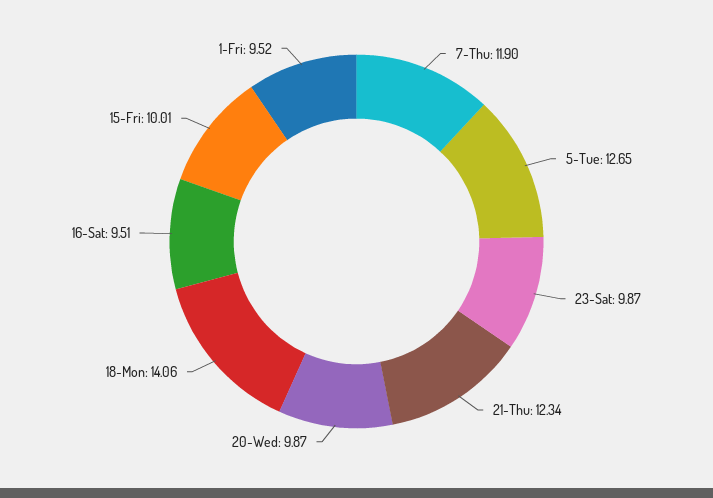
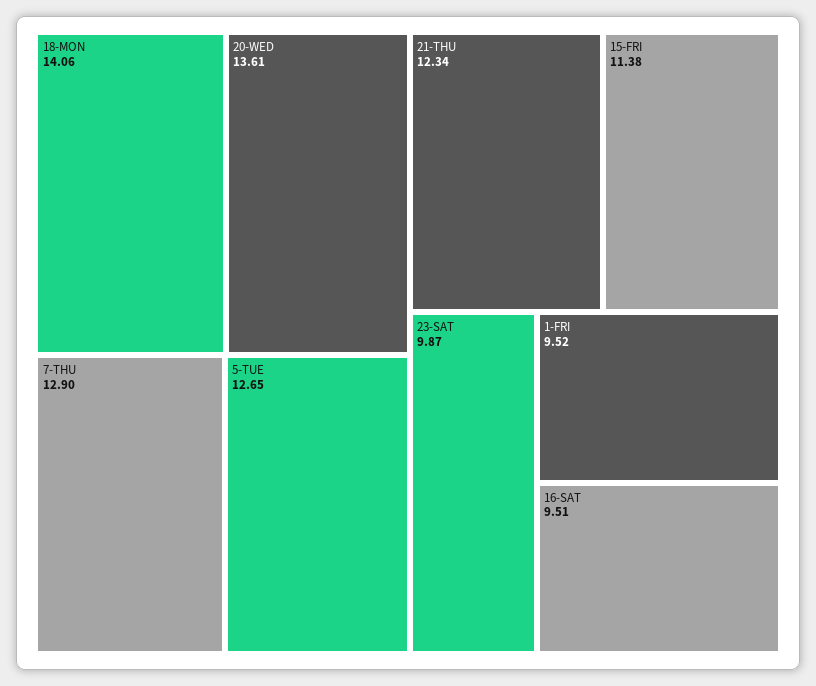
  {
-   "7-Thu": 11.9,
+   "7-Thu": 12.9,
    "5-Tue": 12.65,
    "23-Sat": 9.87,
    "21-Thu": 12.34,
-   "20-Wed": 9.87,
+   "20-Wed": 13.61,
    "18-Mon": 14.06,
    "16-Sat": 9.51,
-   "15-Fri": 10.01,
+   "15-Fri": 11.38,
    "1-Fri": 9.52
  }

